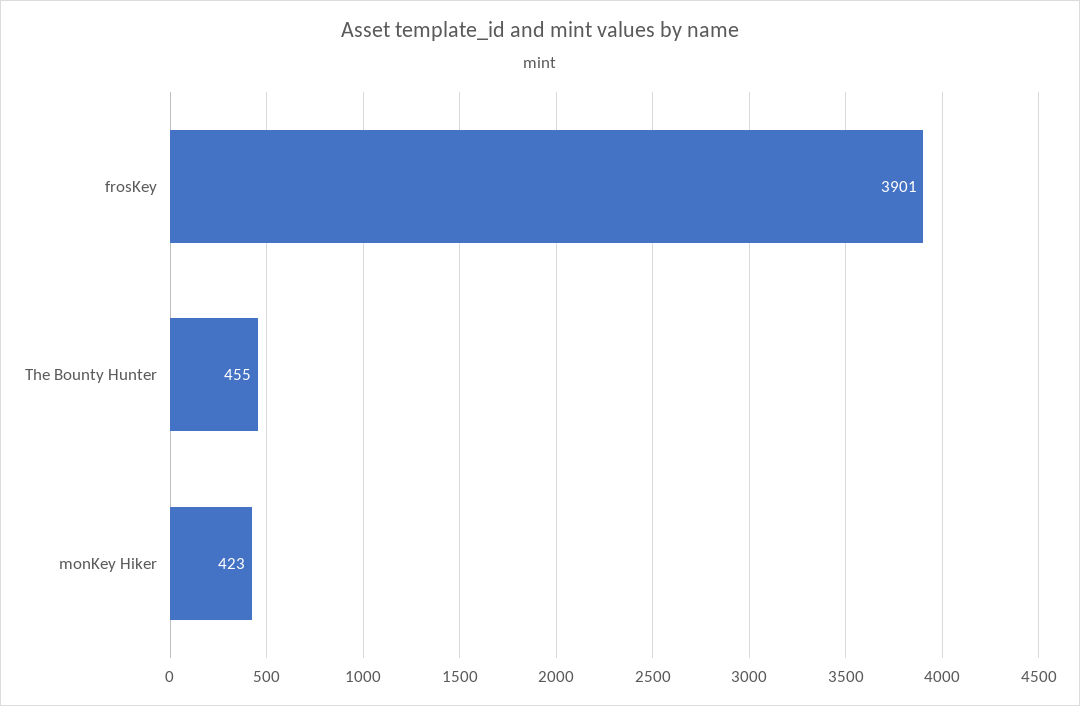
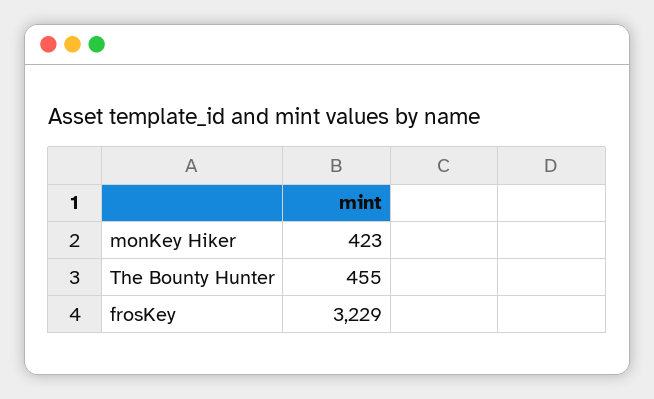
  {
-   "frosKey": 3901,
+   "frosKey": 3229,
    "The Bounty Hunter": 455,
    "monKey Hiker": 423
  }

